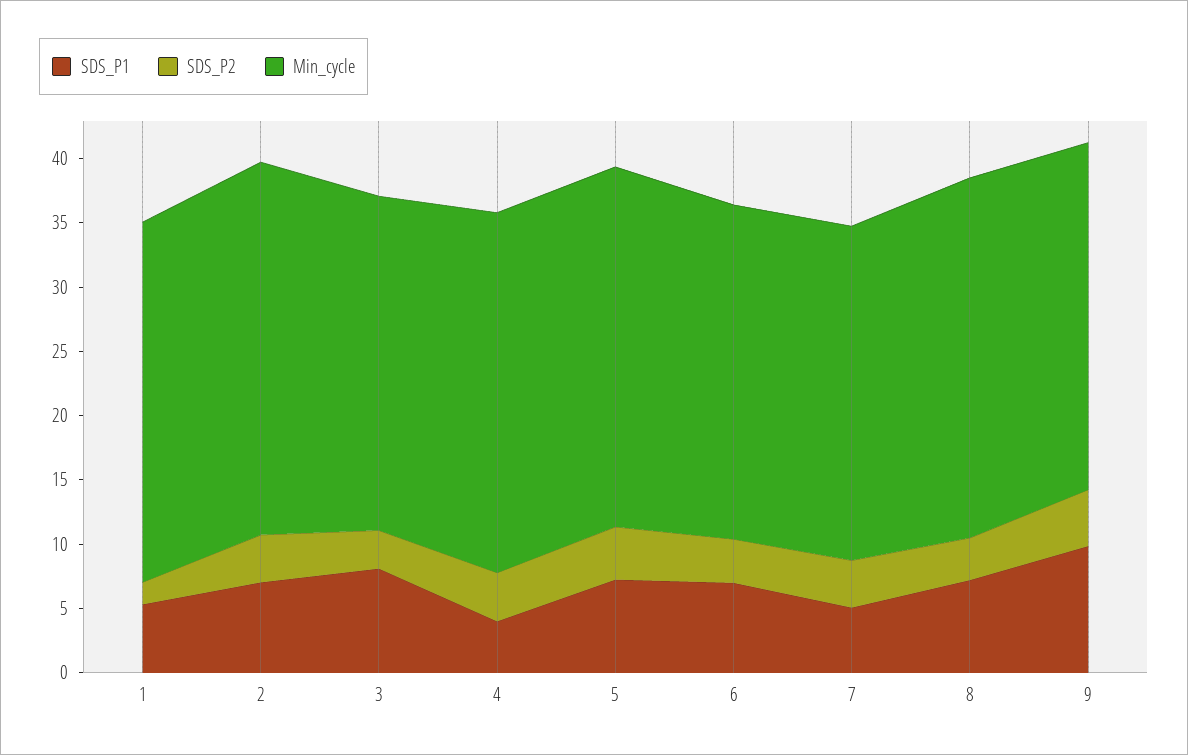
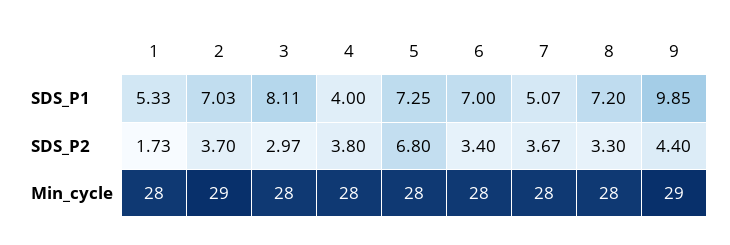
  {
    "SDS_P1": {
      "1": 5.33,
      "2": 7.03,
      "3": 8.11,
      "4": 4,
      "5": 7.25,
      "6": 7,
      "7": 5.07,
      "8": 7.2,
      "9": 9.85
    },
    "SDS_P2": {
      "1": 1.73,
      "2": 3.7,
      "3": 2.97,
      "4": 3.8,
-     "5": 4,
+     "5": 6.8,
      "6": 3.4,
      "7": 3.67,
      "8": 3.3,
      "9": 4.4
    },
    "Min_cycle": {
      "1": 28,
      "2": 29,
-     "3": 26,
+     "3": 28,
      "4": 28,
      "5": 28,
-     "6": 26,
+     "6": 28,
-     "7": 26,
+     "7": 28,
      "8": 28,
-     "9": 27
+     "9": 29
    }
  }

